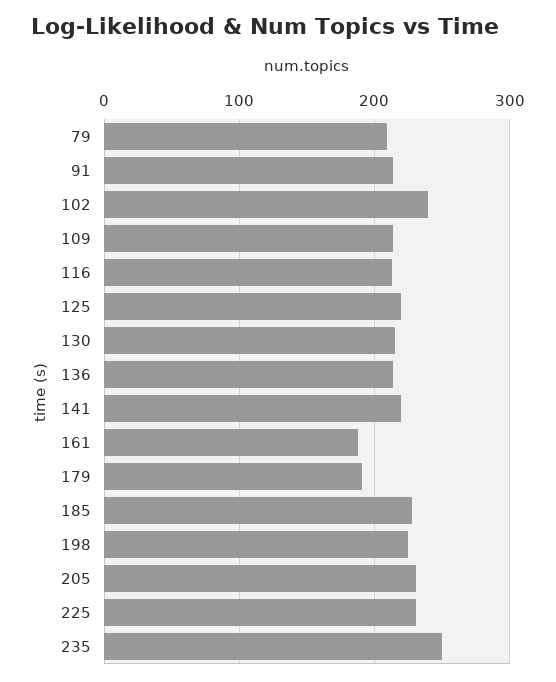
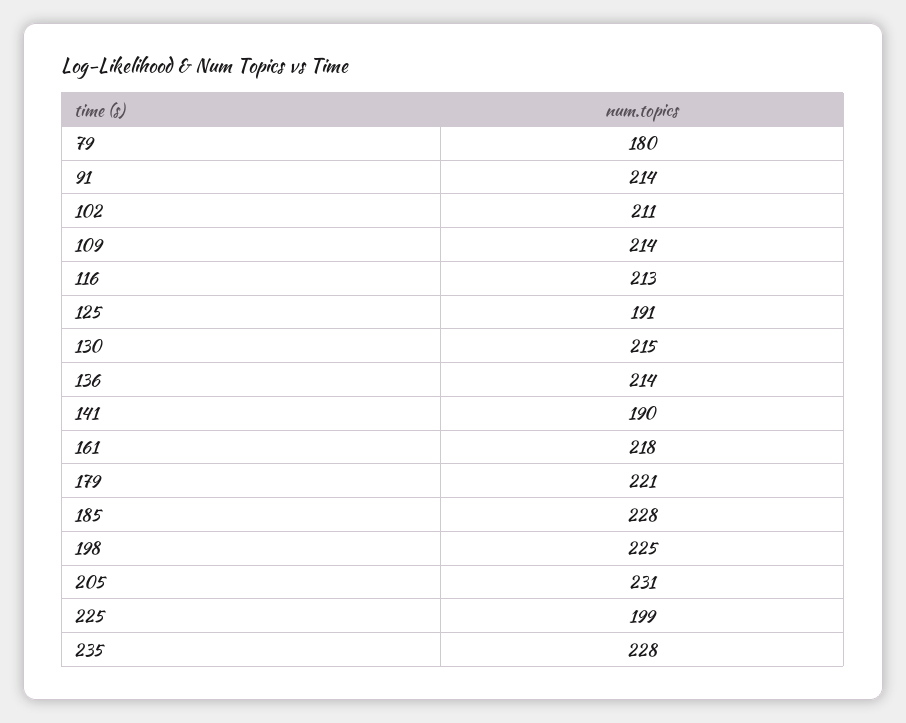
  {
-   "79": 210,
+   "79": 180,
    "91": 214,
-   "102": 240,
+   "102": 211,
    "109": 214,
    "116": 213,
-   "125": 220,
+   "125": 191,
    "130": 215,
    "136": 214,
-   "141": 220,
+   "141": 190,
-   "161": 190,
+   "161": 218,
-   "179": 190,
+   "179": 221,
    "185": 228,
    "198": 225,
    "205": 231,
-   "225": 230,
+   "225": 199,
-   "235": 250
+   "235": 228
  }

